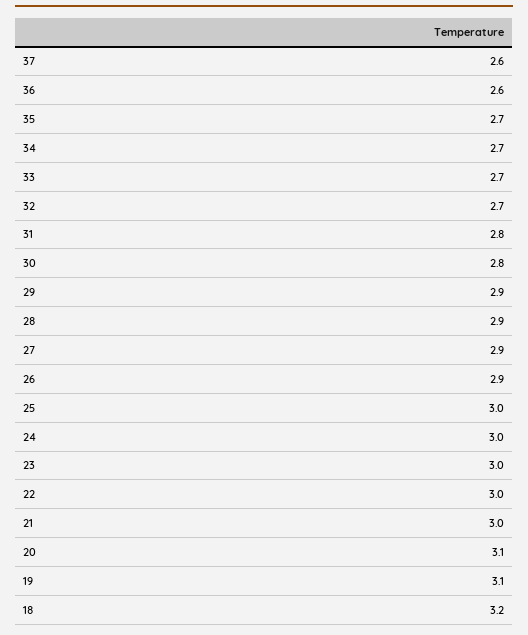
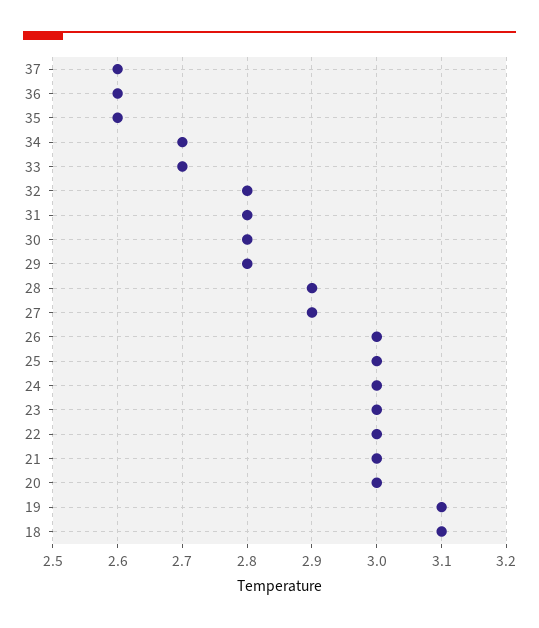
  {
    "37": 2.6,
    "36": 2.6,
-   "35": 2.7,
+   "35": 2.6,
    "34": 2.7,
    "33": 2.7,
-   "32": 2.7,
+   "32": 2.8,
    "31": 2.8,
    "30": 2.8,
-   "29": 2.9,
+   "29": 2.8,
    "28": 2.9,
    "27": 2.9,
-   "26": 2.9,
+   "26": 3,
    "25": 3,
    "24": 3,
    "23": 3,
    "22": 3,
    "21": 3,
-   "20": 3.1,
+   "20": 3,
    "19": 3.1,
-   "18": 3.2
+   "18": 3.1
  }

